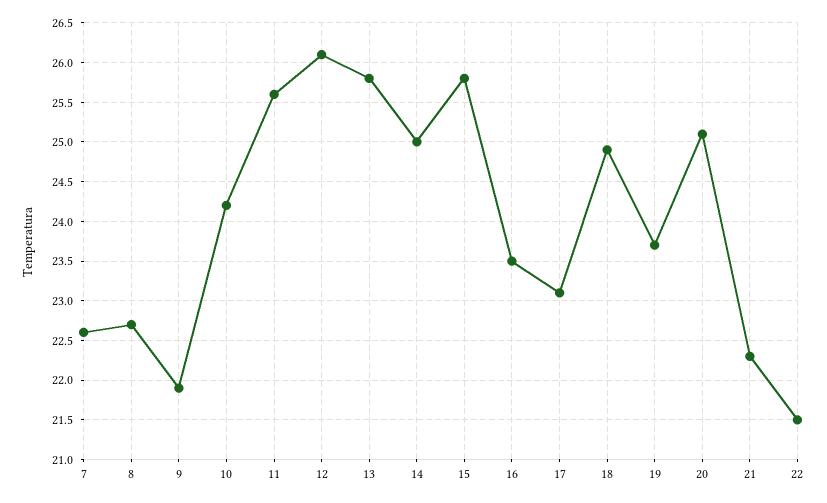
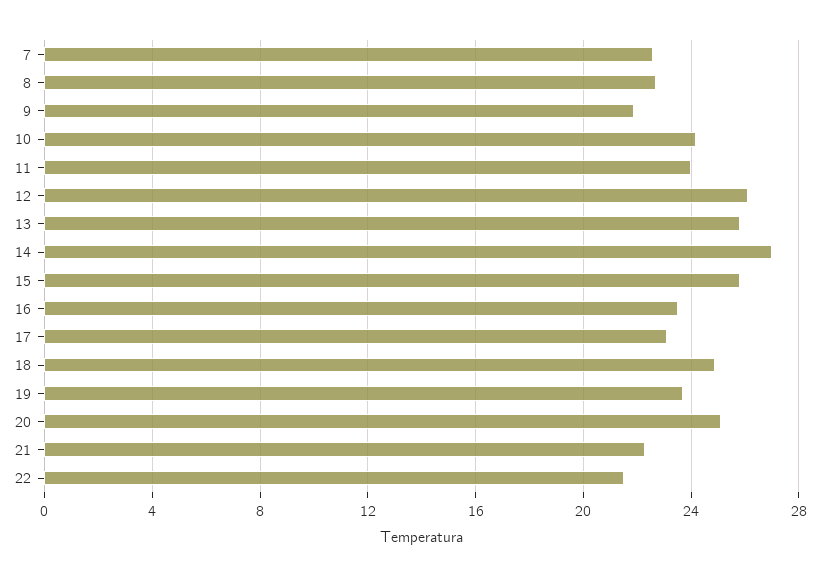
  {
    "7": 22.6,
    "8": 22.7,
    "9": 21.9,
    "10": 24.2,
-   "11": 25.6,
+   "11": 24,
    "12": 26.1,
    "13": 25.8,
-   "14": 25,
+   "14": 27,
    "15": 25.8,
    "16": 23.5,
    "17": 23.1,
    "18": 24.9,
    "19": 23.7,
    "20": 25.1,
    "21": 22.3,
    "22": 21.5
  }

